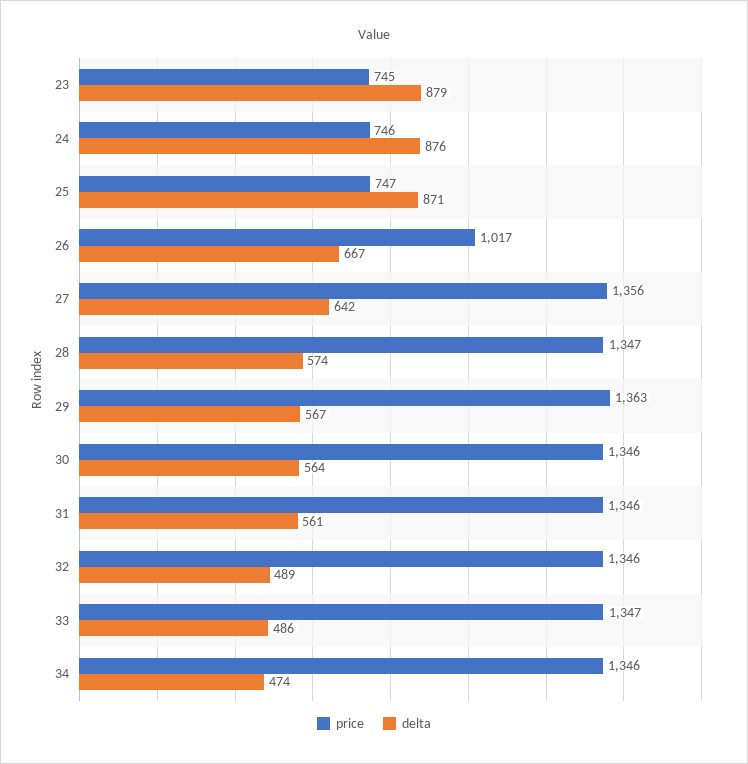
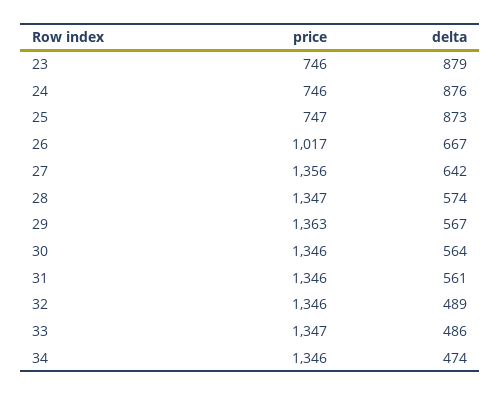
  {
    "price": {
-     "23": 745,
+     "23": 746,
      "24": 746,
      "25": 747,
      "26": 1017,
      "27": 1356,
      "28": 1347,
      "29": 1363,
      "30": 1346,
      "31": 1346,
      "32": 1346,
      "33": 1347,
      "34": 1346
    },
    "delta": {
      "23": 879,
      "24": 876,
-     "25": 871,
+     "25": 873,
      "26": 667,
      "27": 642,
      "28": 574,
      "29": 567,
      "30": 564,
      "31": 561,
      "32": 489,
      "33": 486,
      "34": 474
    }
  }

